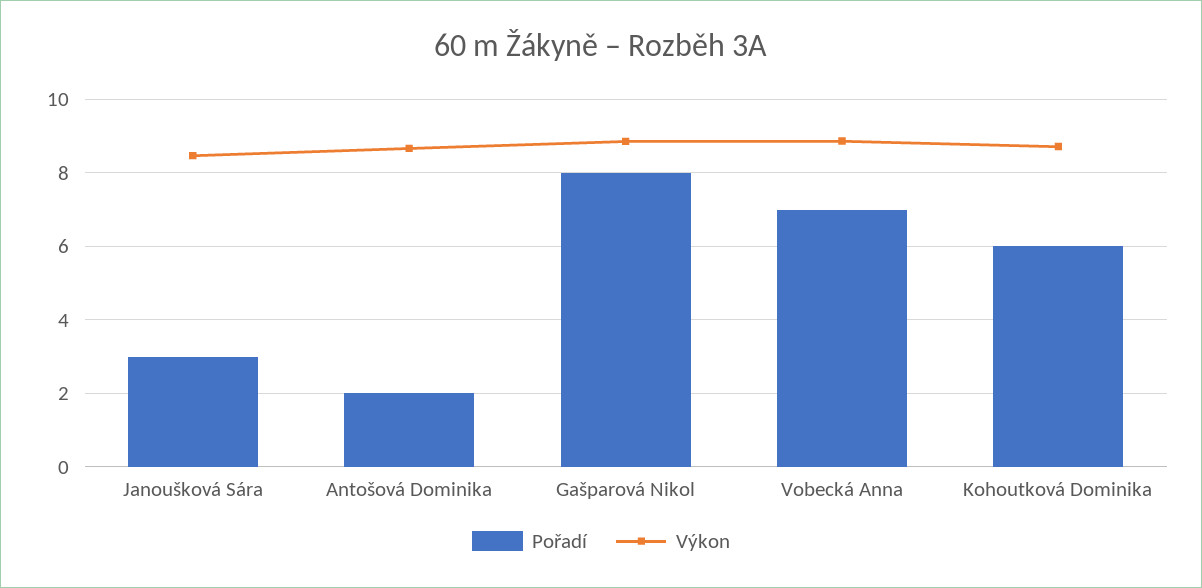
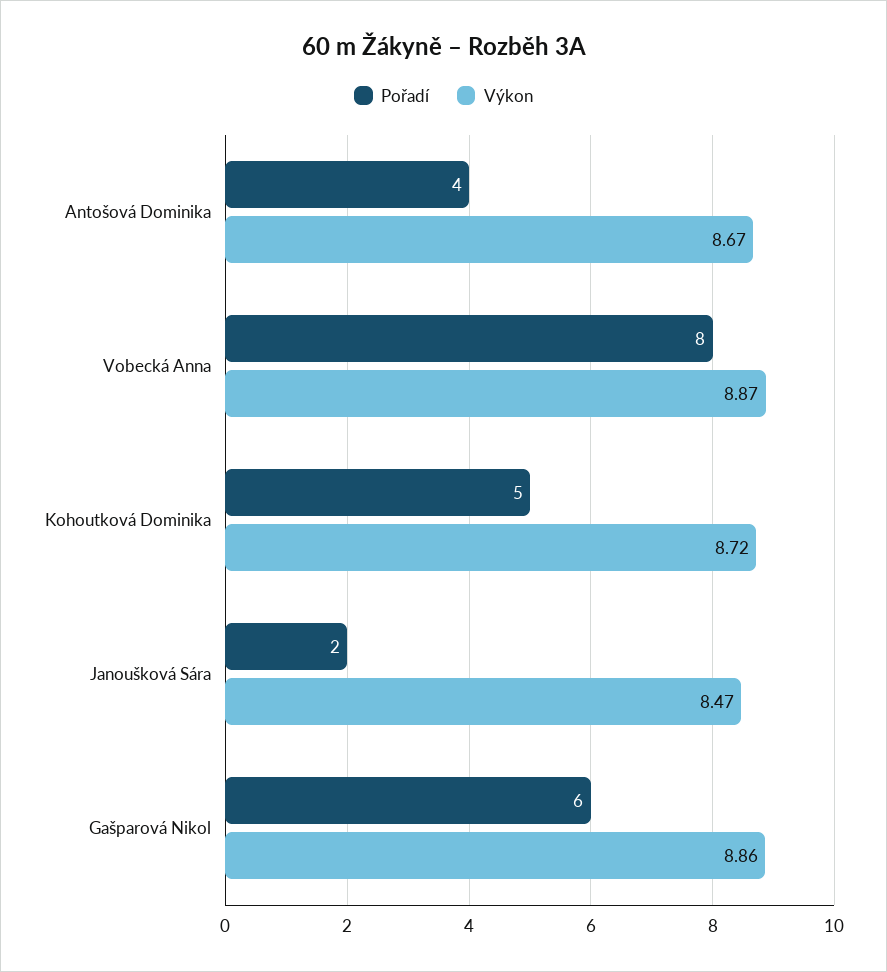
  {
    "Pořadí": {
-     "Janoušková Sára": 3,
+     "Janoušková Sára": 2,
-     "Antošová Dominika": 2,
+     "Antošová Dominika": 4,
-     "Gašparová Nikol": 8,
+     "Gašparová Nikol": 6,
-     "Vobecká Anna": 7,
+     "Vobecká Anna": 8,
-     "Kohoutková Dominika": 6
+     "Kohoutková Dominika": 5
    },
    "Výkon": {
      "Janoušková Sára": 8.47,
      "Antošová Dominika": 8.67,
      "Gašparová Nikol": 8.86,
      "Vobecká Anna": 8.87,
      "Kohoutková Dominika": 8.72
    }
  }

